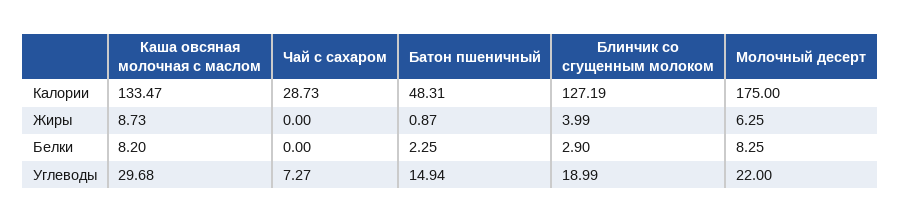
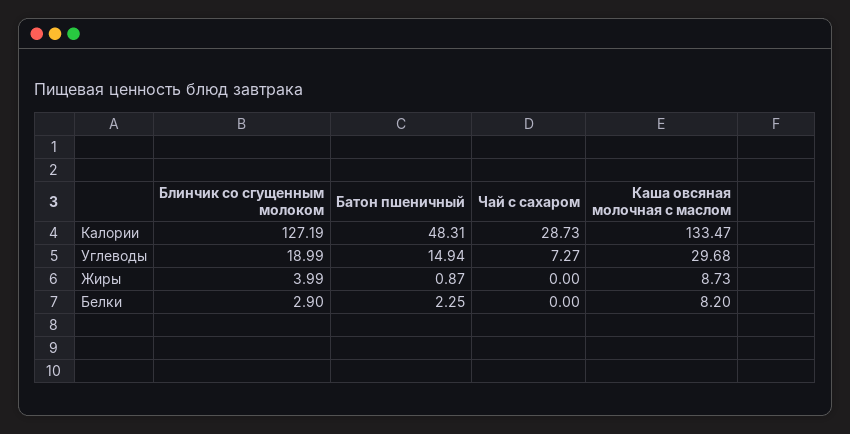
  {
    "Каша овсяная молочная с маслом": {
      "Калории": 133.47,
      "Жиры": 8.73,
      "Белки": 8.2,
      "Углеводы": 29.68
    },
    "Чай с сахаром": {
      "Калории": 28.73,
      "Жиры": 0,
      "Белки": 0,
      "Углеводы": 7.27
    },
    "Батон пшеничный": {
      "Калории": 48.31,
      "Жиры": 0.87,
      "Белки": 2.25,
      "Углеводы": 14.94
    },
    "Блинчик со сгущенным молоком": {
      "Калории": 127.19,
      "Жиры": 3.99,
      "Белки": 2.9,
      "Углеводы": 18.99
-   },
+   }
-   "Молочный десерт": {
-     "Калории": 175,
-     "Жиры": 6.25,
-     "Белки": 8.25,
-     "Углеводы": 22
-   }
  }

